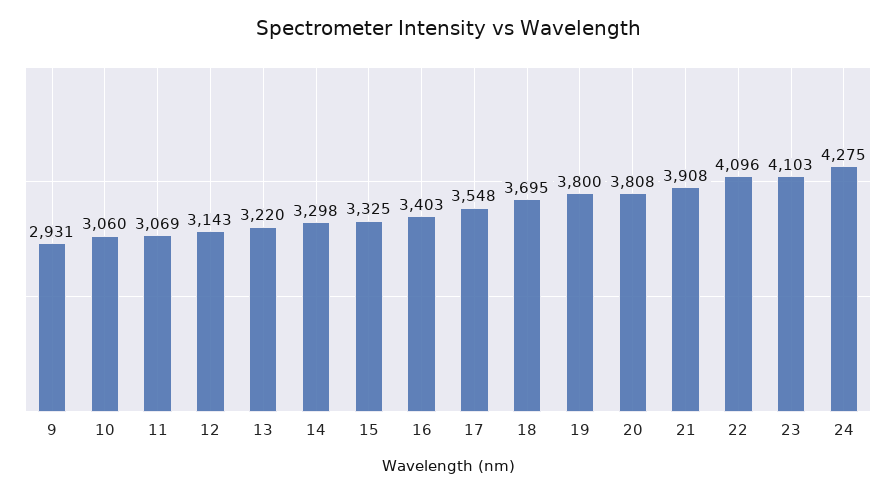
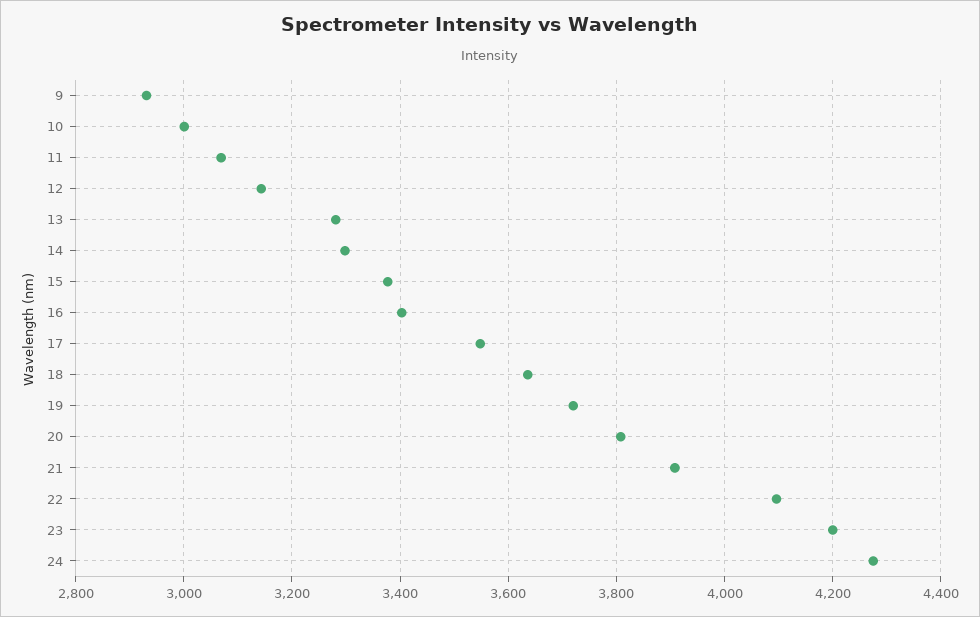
  {
    "9": 2931,
-   "10": 3060,
+   "10": 3000,
    "11": 3069,
    "12": 3143,
-   "13": 3220,
+   "13": 3280,
    "14": 3298,
-   "15": 3325,
+   "15": 3380,
    "16": 3403,
    "17": 3548,
-   "18": 3695,
+   "18": 3640,
-   "19": 3800,
+   "19": 3720,
    "20": 3808,
    "21": 3908,
    "22": 4096,
-   "23": 4103,
+   "23": 4200,
    "24": 4275
  }

